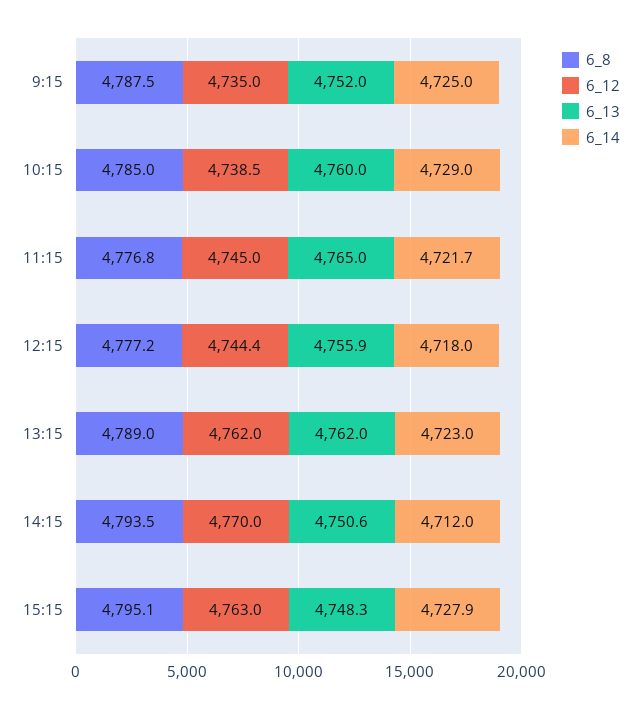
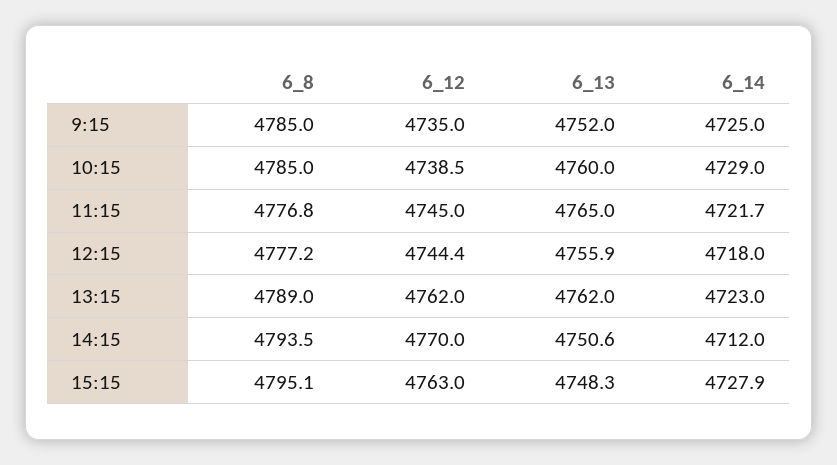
  {
    "6_8": {
-     "9:15": 4787.5,
+     "9:15": 4785,
      "10:15": 4785,
      "11:15": 4776.8,
      "12:15": 4777.2,
      "13:15": 4789,
      "14:15": 4793.5,
      "15:15": 4795.1
    },
    "6_12": {
      "9:15": 4735,
      "10:15": 4738.5,
      "11:15": 4745,
      "12:15": 4744.4,
      "13:15": 4762,
      "14:15": 4770,
      "15:15": 4763
    },
    "6_13": {
      "9:15": 4752,
      "10:15": 4760,
      "11:15": 4765,
      "12:15": 4755.9,
      "13:15": 4762,
      "14:15": 4750.6,
      "15:15": 4748.3
    },
    "6_14": {
      "9:15": 4725,
      "10:15": 4729,
      "11:15": 4721.7,
      "12:15": 4718,
      "13:15": 4723,
      "14:15": 4712,
      "15:15": 4727.9
    }
  }

